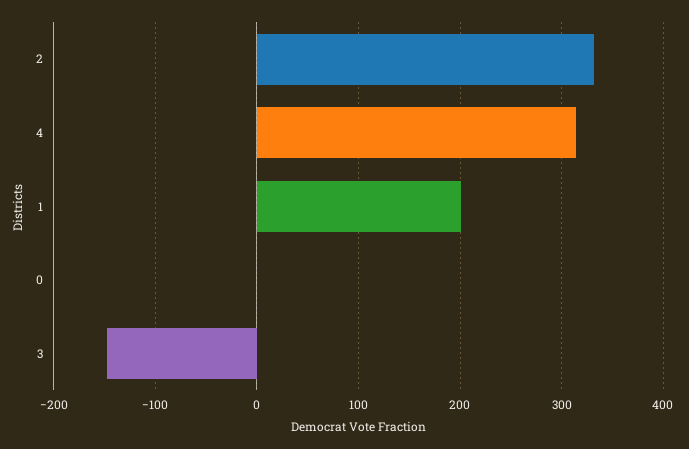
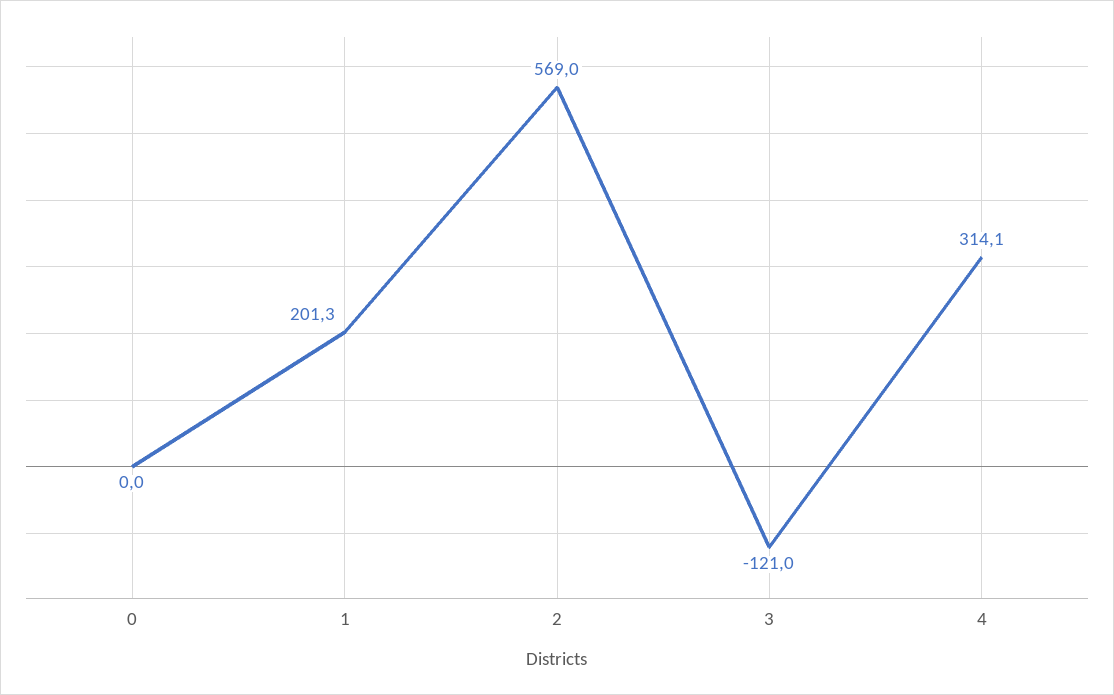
  {
-   "2": 330,
+   "2": 569,
    "4": 314.1,
    "1": 201.3,
    "0": 0,
-   "3": -150
+   "3": -121
  }

